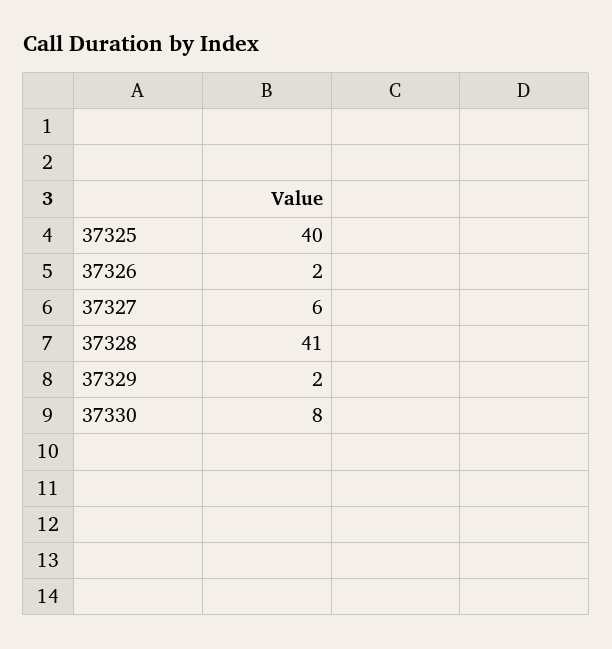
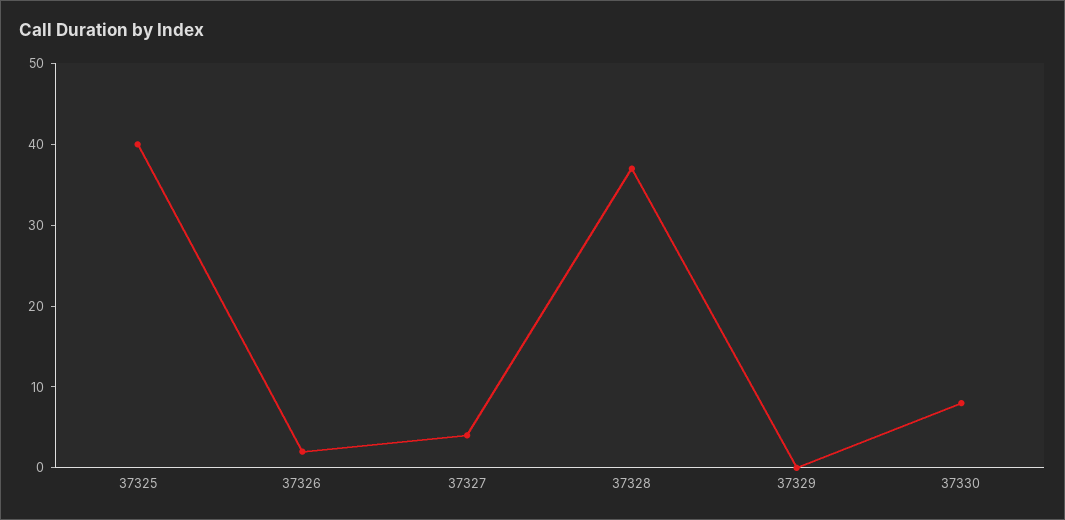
  {
    "37325": 40,
    "37326": 2,
-   "37327": 6,
+   "37327": 4,
-   "37328": 41,
+   "37328": 37,
-   "37329": 2,
+   "37329": 0,
    "37330": 8
  }

